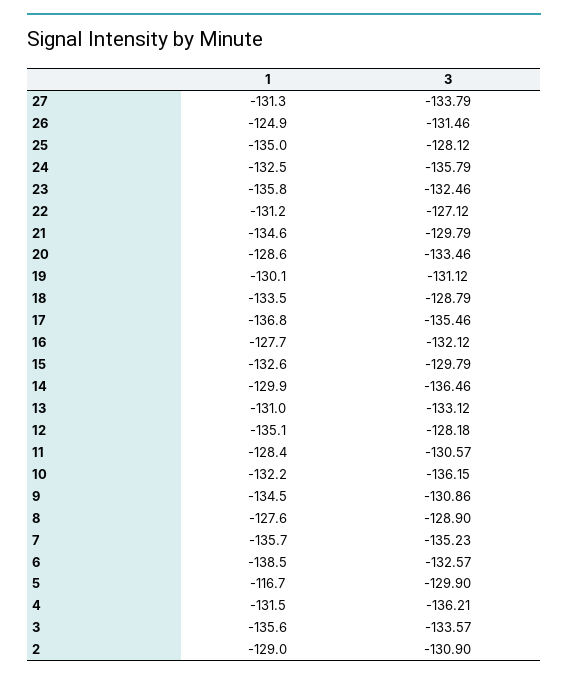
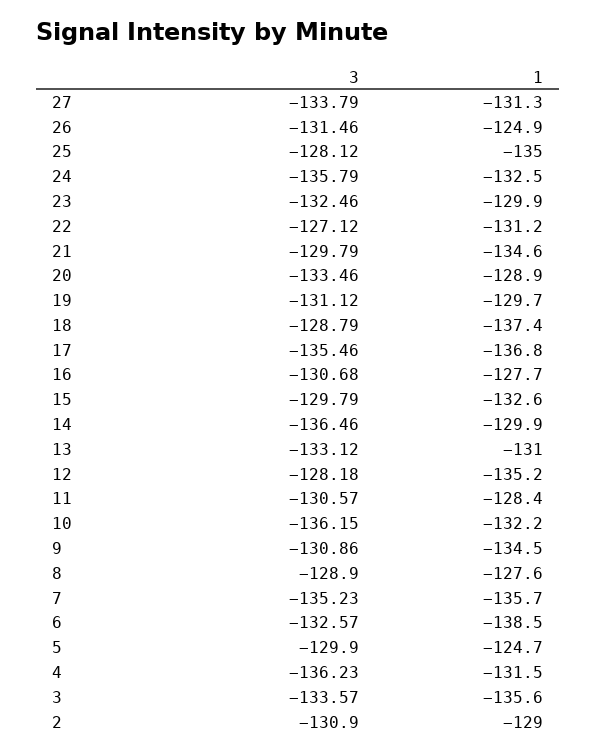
  {
    "1": {
      "27": -131.3,
      "26": -124.9,
      "25": -135,
      "24": -132.5,
-     "23": -135.8,
+     "23": -129.9,
      "22": -131.2,
      "21": -134.6,
-     "20": -128.6,
+     "20": -128.9,
-     "19": -130.1,
+     "19": -129.7,
-     "18": -133.5,
+     "18": -137.4,
      "17": -136.8,
      "16": -127.7,
      "15": -132.6,
      "14": -129.9,
      "13": -131,
-     "12": -135.1,
+     "12": -135.2,
      "11": -128.4,
      "10": -132.2,
      "9": -134.5,
      "8": -127.6,
      "7": -135.7,
      "6": -138.5,
-     "5": -116.7,
+     "5": -124.7,
      "4": -131.5,
      "3": -135.6,
      "2": -129
    },
    "3": {
      "27": -133.79,
      "26": -131.46,
      "25": -128.12,
      "24": -135.79,
      "23": -132.46,
      "22": -127.12,
      "21": -129.79,
      "20": -133.46,
      "19": -131.12,
      "18": -128.79,
      "17": -135.46,
-     "16": -132.12,
+     "16": -130.68,
      "15": -129.79,
      "14": -136.46,
      "13": -133.12,
      "12": -128.18,
      "11": -130.57,
      "10": -136.15,
      "9": -130.86,
      "8": -128.9,
      "7": -135.23,
      "6": -132.57,
      "5": -129.9,
-     "4": -136.21,
+     "4": -136.23,
      "3": -133.57,
      "2": -130.9
    }
  }

